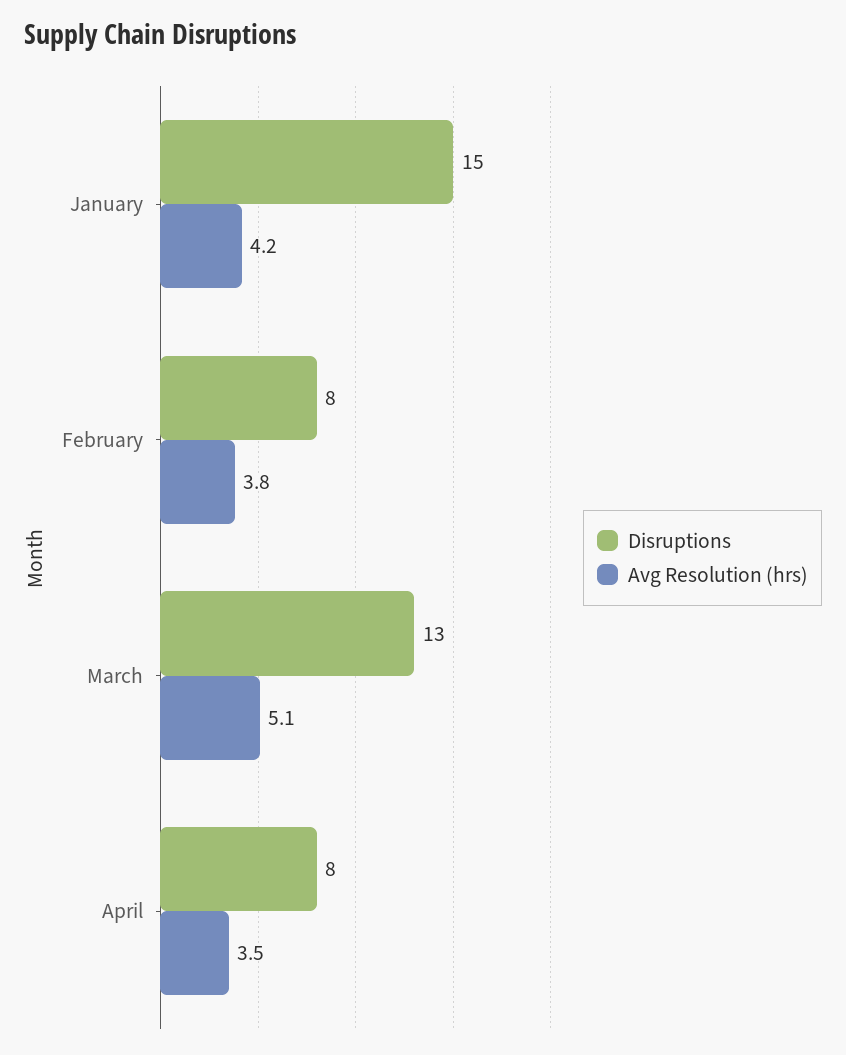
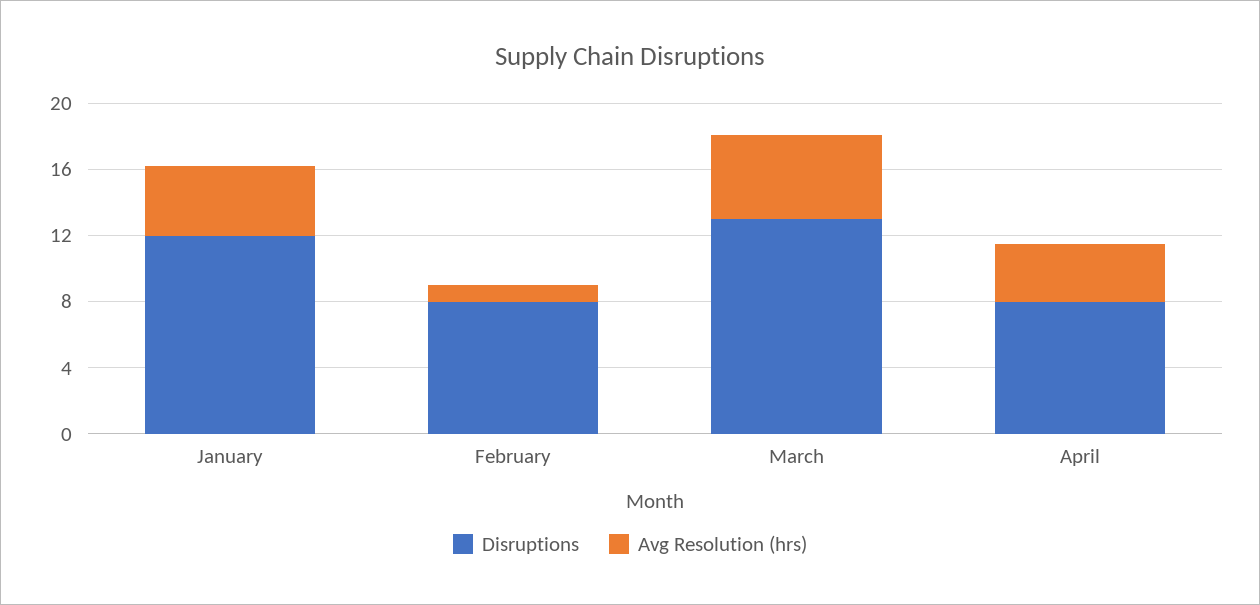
  {
    "Disruptions": {
-     "January": 15,
+     "January": 12,
      "February": 8,
      "March": 13,
      "April": 8
    },
    "Avg Resolution (hrs)": {
      "January": 4.2,
-     "February": 3.8,
+     "February": 1,
      "March": 5.1,
      "April": 3.5
    }
  }

